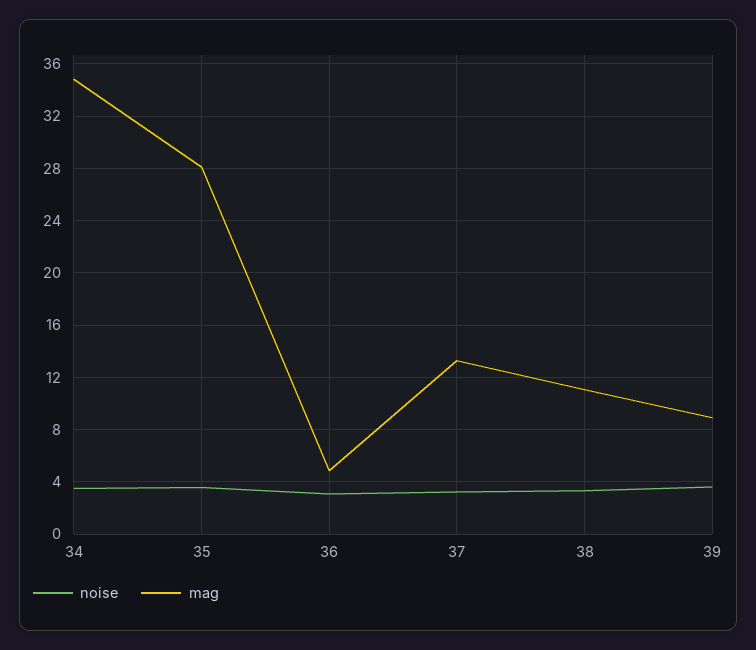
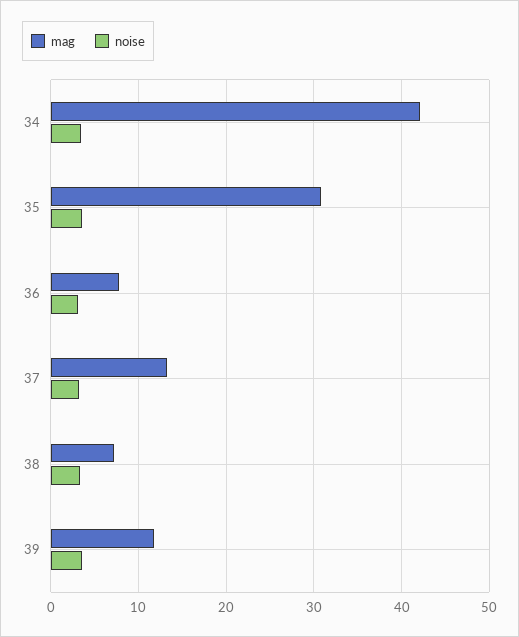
  {
    "noise": {
      "34": 3.5,
      "35": 3.5,
      "36": 3,
      "37": 3,
      "38": 3.5,
      "39": 3.5
    },
    "mag": {
-     "34": 35,
+     "34": 42,
-     "35": 28,
+     "35": 31,
-     "36": 5,
+     "36": 8,
      "37": 13.5,
-     "38": 11,
+     "38": 7,
-     "39": 9
+     "39": 12
    }
  }

